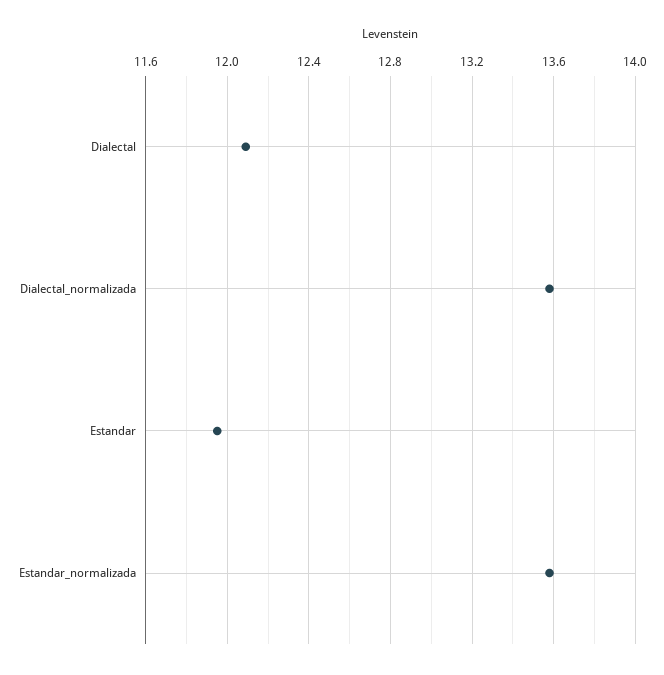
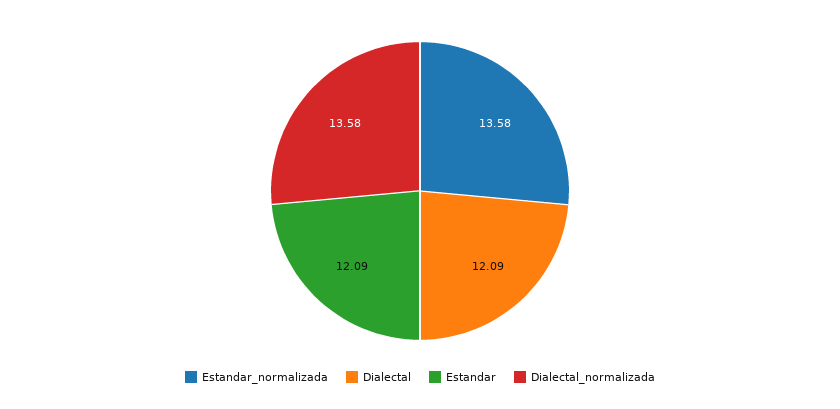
  {
    "Dialectal": 12.09,
    "Dialectal_normalizada": 13.58,
-   "Estandar": 11.95,
+   "Estandar": 12.09,
    "Estandar_normalizada": 13.58
  }

